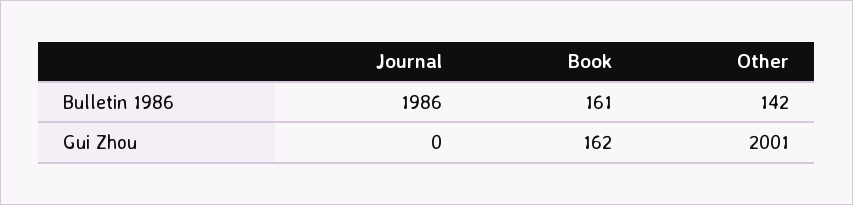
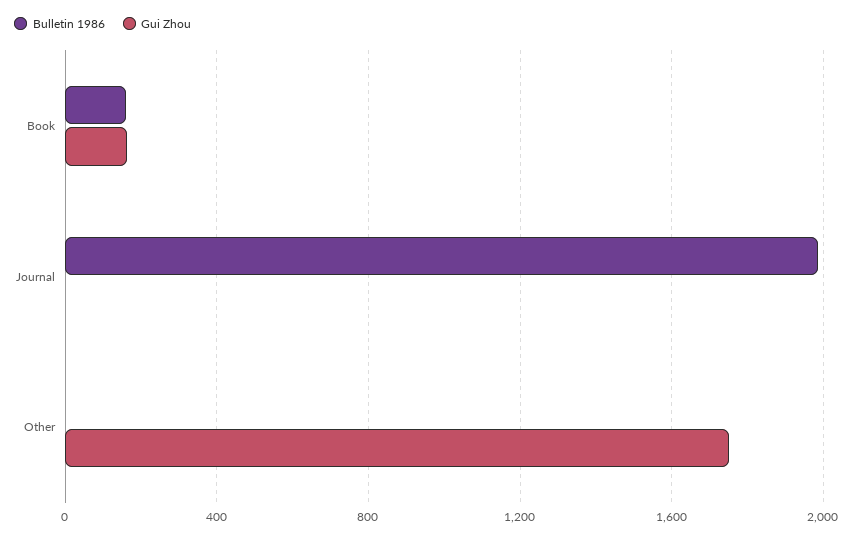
  {
    "Bulletin 1986": {
      "Journal": 1986,
      "Book": 161,
-     "Other": 142
+     "Other": 0
    },
    "Gui Zhou": {
      "Journal": 0,
      "Book": 162,
-     "Other": 2001
+     "Other": 1750
    }
  }

